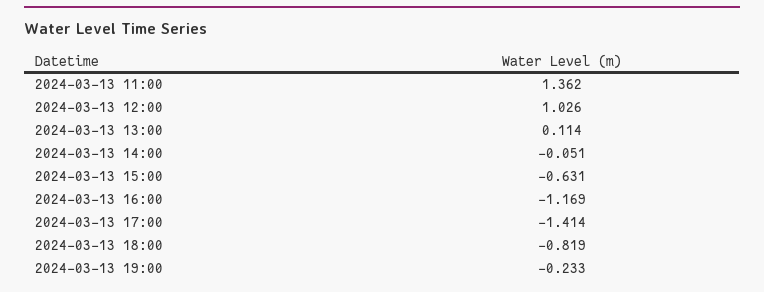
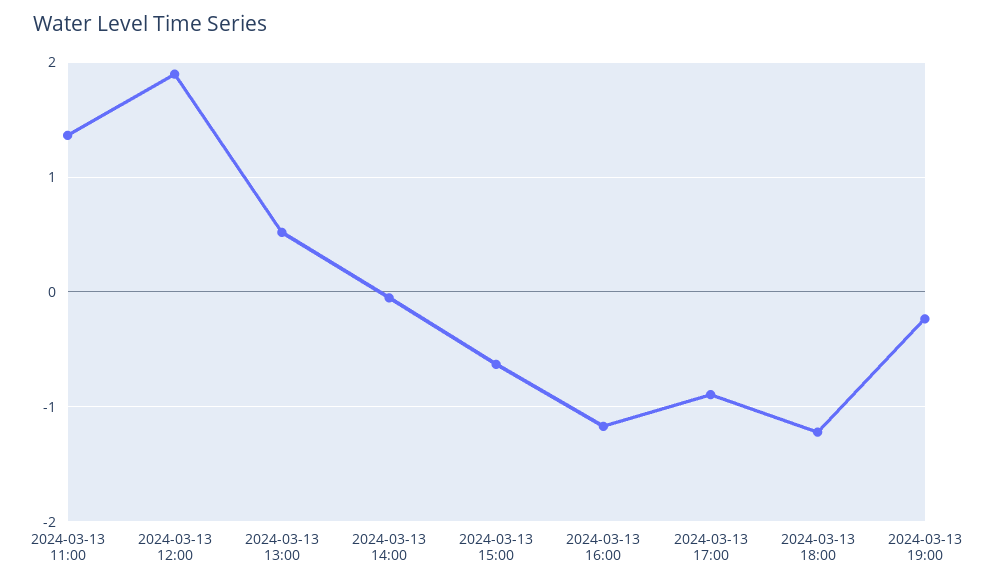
  {
    "2024-03-13 11:00": 1.362,
-   "2024-03-13 12:00": 1.026,
+   "2024-03-13 12:00": 1.9,
-   "2024-03-13 13:00": 0.114,
+   "2024-03-13 13:00": 0.5,
    "2024-03-13 14:00": -0.051,
    "2024-03-13 15:00": -0.631,
    "2024-03-13 16:00": -1.169,
-   "2024-03-13 17:00": -1.414,
+   "2024-03-13 17:00": -0.9,
-   "2024-03-13 18:00": -0.819,
+   "2024-03-13 18:00": -1.2,
    "2024-03-13 19:00": -0.233
  }

